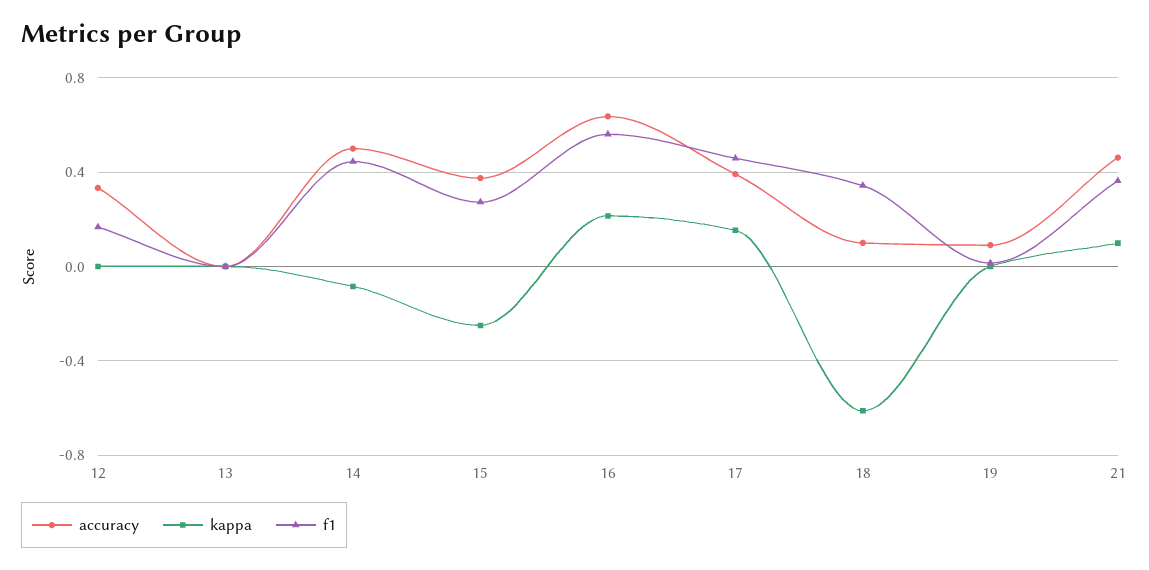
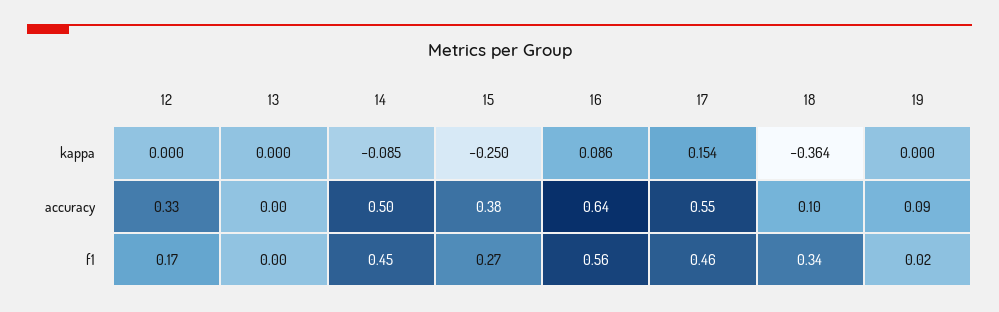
  {
    "accuracy": {
      "12": 0.33,
      "13": 0,
      "14": 0.5,
      "15": 0.38,
      "16": 0.64,
-     "17": 0.4,
+     "17": 0.55,
      "18": 0.1,
-     "19": 0.09,
+     "19": 0.09
-     "21": 0.45
    },
    "kappa": {
      "12": 0,
      "13": 0,
      "14": -0.085,
      "15": -0.25,
-     "16": 0.2,
+     "16": 0.086,
      "17": 0.154,
-     "18": -0.6,
+     "18": -0.364,
-     "19": 0,
+     "19": 0
-     "21": 0.1
    },
    "f1": {
      "12": 0.17,
      "13": 0,
      "14": 0.45,
      "15": 0.27,
      "16": 0.56,
      "17": 0.46,
      "18": 0.34,
-     "19": 0.02,
+     "19": 0.02
-     "21": 0.35
    }
  }

